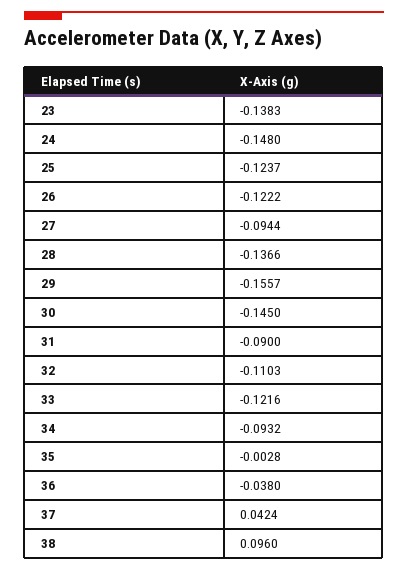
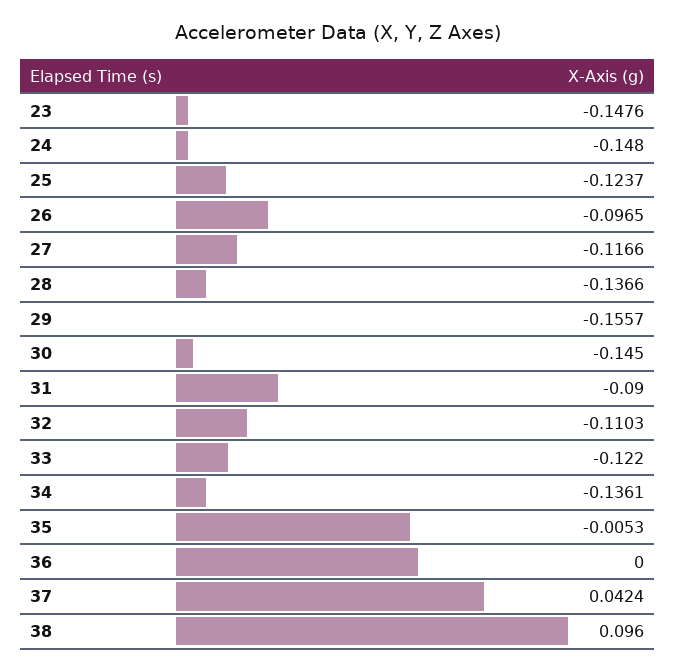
  {
-   "23": -0.1383,
+   "23": -0.1476,
    "24": -0.148,
    "25": -0.1237,
-   "26": -0.1222,
+   "26": -0.0965,
-   "27": -0.0944,
+   "27": -0.1166,
    "28": -0.1366,
    "29": -0.1557,
    "30": -0.145,
    "31": -0.09,
    "32": -0.1103,
-   "33": -0.1216,
+   "33": -0.122,
-   "34": -0.0932,
+   "34": -0.1361,
-   "35": -0.0028,
+   "35": -0.0053,
-   "36": -0.038,
+   "36": 0,
    "37": 0.0424,
    "38": 0.096
  }

